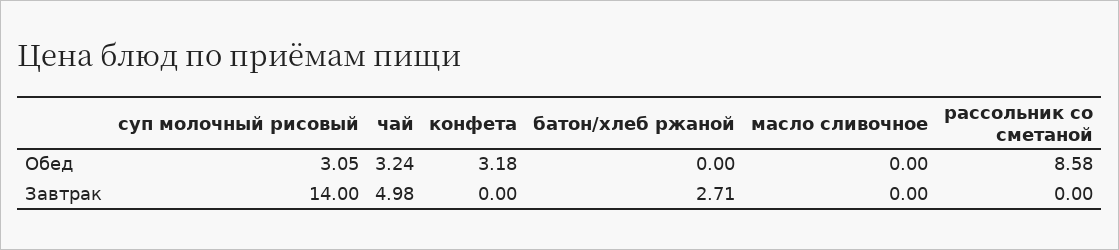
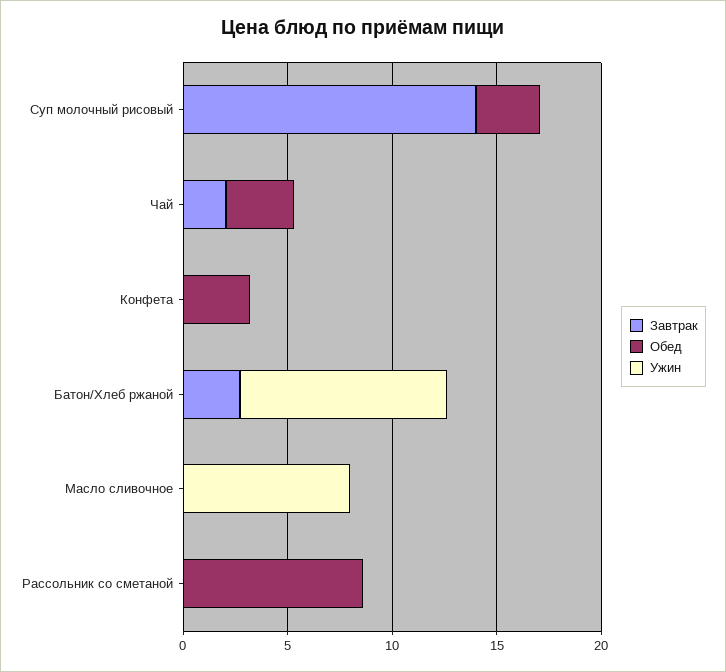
  {
    "Обед": {
      "суп молочный рисовый": 3.05,
      "чай": 3.24,
      "конфета": 3.18,
      "батон/хлеб ржаной": 0,
      "масло сливочное": 0,
      "рассольник со сметаной": 8.58
    },
    "Завтрак": {
      "суп молочный рисовый": 14,
-     "чай": 4.98,
+     "чай": 2,
      "конфета": 0,
      "батон/хлеб ржаной": 2.71,
      "масло сливочное": 0,
      "рассольник со сметаной": 0
-   }
+   },
+   "Ужин": {
+     "суп молочный рисовый": 0,
+     "чай": 0,
+     "конфета": 0,
+     "батон/хлеб ржаной": 10,
+     "масло сливочное": 8,
+     "рассольник со сметаной": 0
+   }
  }

